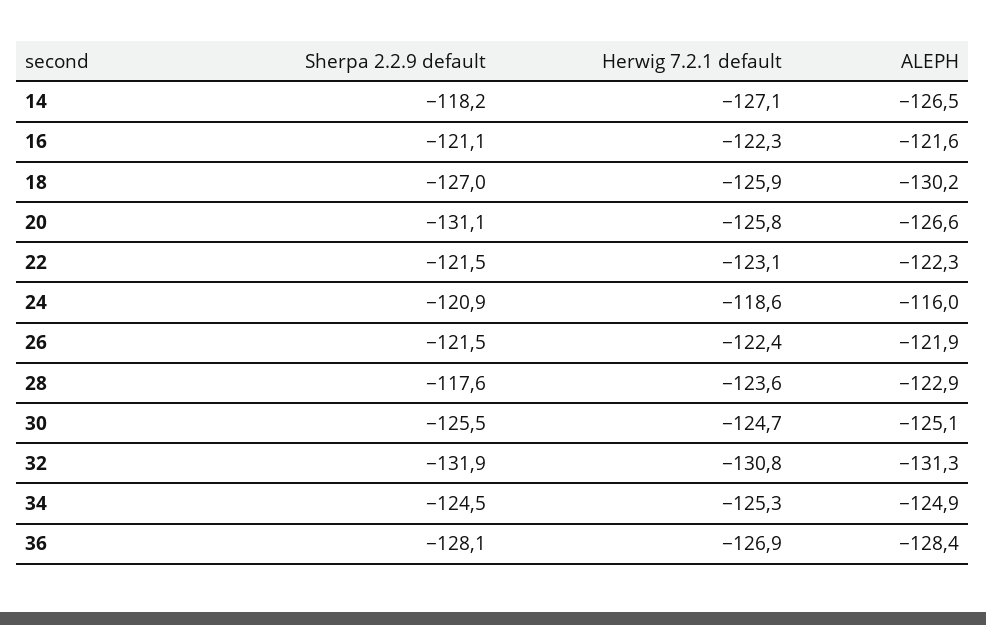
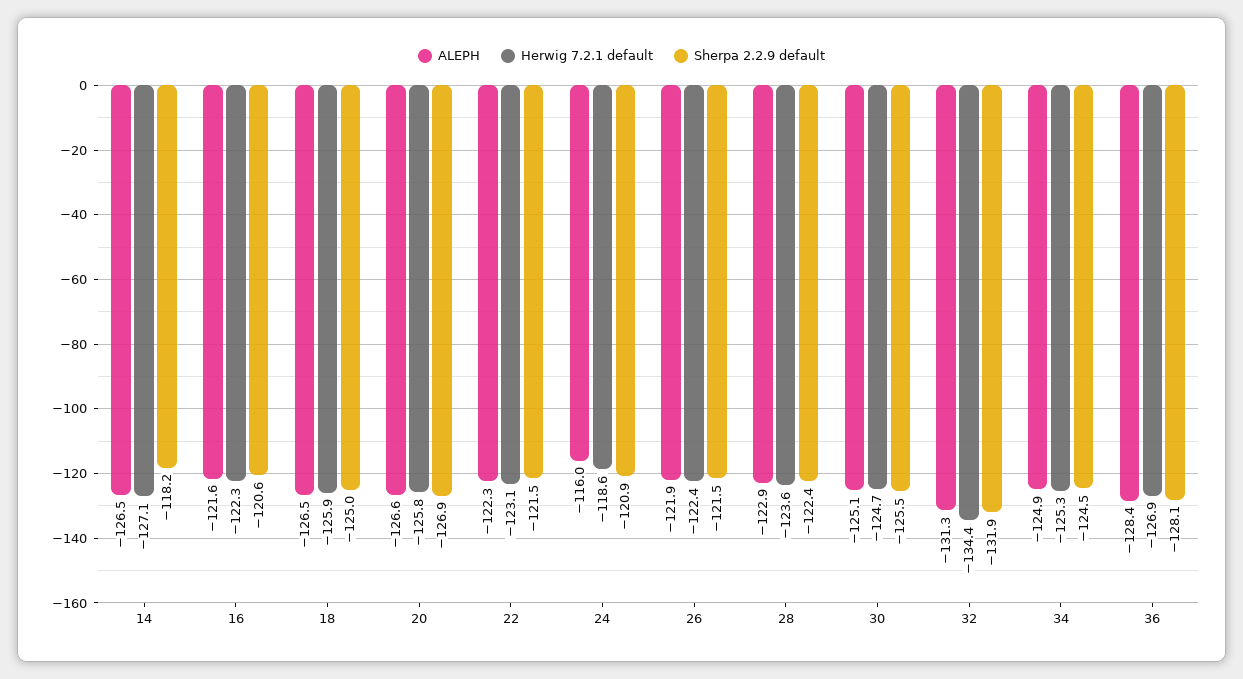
  {
    "Sherpa 2.2.9 default": {
      "14": -118.2,
-     "16": -121.1,
+     "16": -120.6,
-     "18": -127,
+     "18": -125,
-     "20": -131.1,
+     "20": -126.9,
      "22": -121.5,
      "24": -120.9,
      "26": -121.5,
-     "28": -117.6,
+     "28": -122.4,
      "30": -125.5,
      "32": -131.9,
      "34": -124.5,
      "36": -128.1
    },
    "Herwig 7.2.1 default": {
      "14": -127.1,
      "16": -122.3,
      "18": -125.9,
      "20": -125.8,
      "22": -123.1,
      "24": -118.6,
      "26": -122.4,
      "28": -123.6,
      "30": -124.7,
-     "32": -130.8,
+     "32": -134.4,
      "34": -125.3,
      "36": -126.9
    },
    "ALEPH": {
      "14": -126.5,
      "16": -121.6,
-     "18": -130.2,
+     "18": -126.5,
      "20": -126.6,
      "22": -122.3,
      "24": -116,
      "26": -121.9,
      "28": -122.9,
      "30": -125.1,
      "32": -131.3,
      "34": -124.9,
      "36": -128.4
    }
  }

